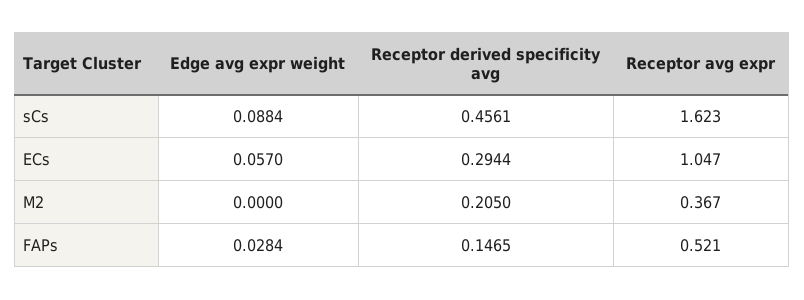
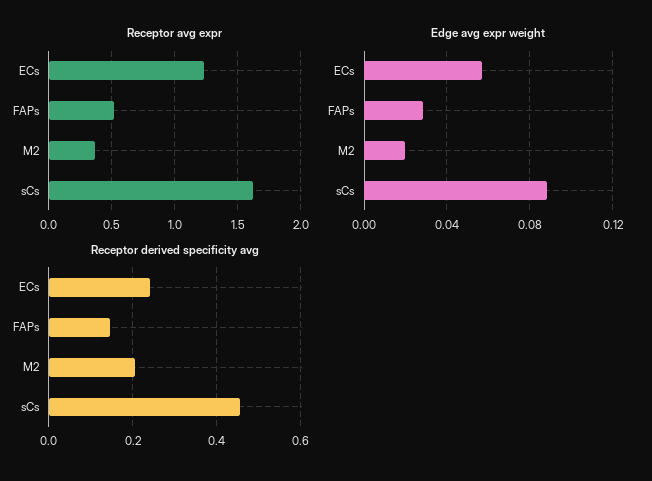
  {
    "Edge avg expr weight": {
      "sCs": 0.0884,
      "ECs": 0.057,
-     "M2": 0,
+     "M2": 0.02,
      "FAPs": 0.0284
    },
    "Receptor derived specificity avg": {
      "sCs": 0.4561,
-     "ECs": 0.2944,
+     "ECs": 0.24,
      "M2": 0.205,
      "FAPs": 0.1465
    },
    "Receptor avg expr": {
      "sCs": 1.623,
-     "ECs": 1.047,
+     "ECs": 1.25,
      "M2": 0.367,
      "FAPs": 0.521
    }
  }

